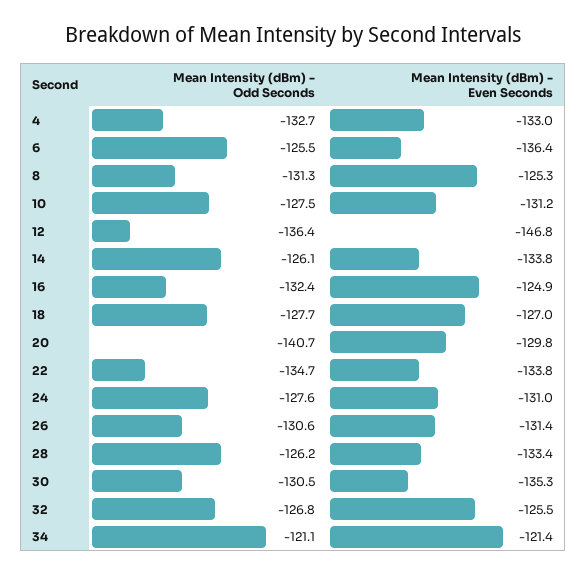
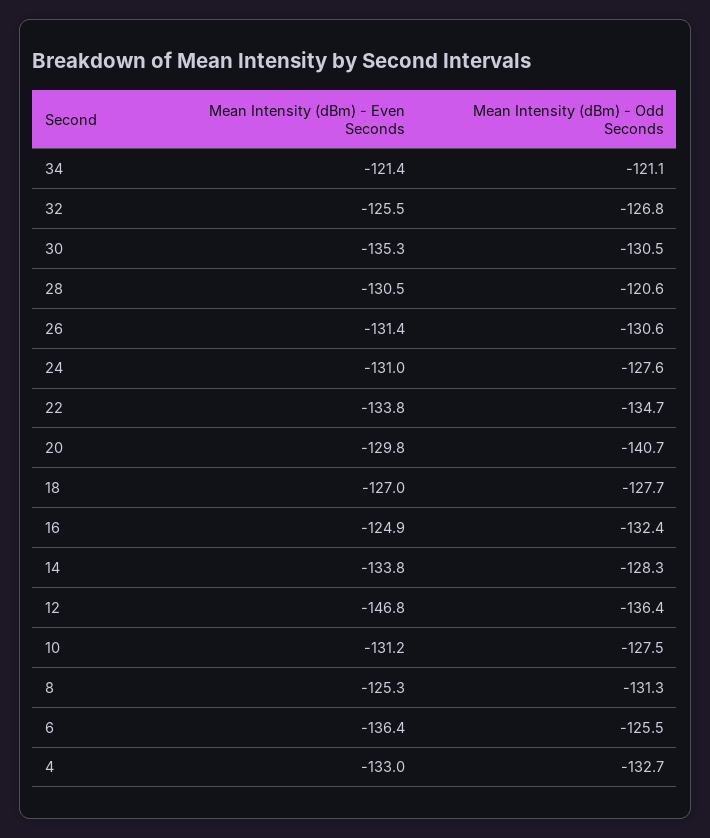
  {
    "Mean Intensity (dBm) - Odd Seconds": {
      "4": -132.7,
      "6": -125.5,
      "8": -131.3,
      "10": -127.5,
      "12": -136.4,
-     "14": -126.1,
+     "14": -128.3,
      "16": -132.4,
      "18": -127.7,
      "20": -140.7,
      "22": -134.7,
      "24": -127.6,
      "26": -130.6,
-     "28": -126.2,
+     "28": -120.6,
      "30": -130.5,
      "32": -126.8,
      "34": -121.1
    },
    "Mean Intensity (dBm) - Even Seconds": {
      "4": -133,
      "6": -136.4,
      "8": -125.3,
      "10": -131.2,
      "12": -146.8,
      "14": -133.8,
      "16": -124.9,
      "18": -127,
      "20": -129.8,
      "22": -133.8,
      "24": -131,
      "26": -131.4,
-     "28": -133.4,
+     "28": -130.5,
      "30": -135.3,
      "32": -125.5,
      "34": -121.4
    }
  }

